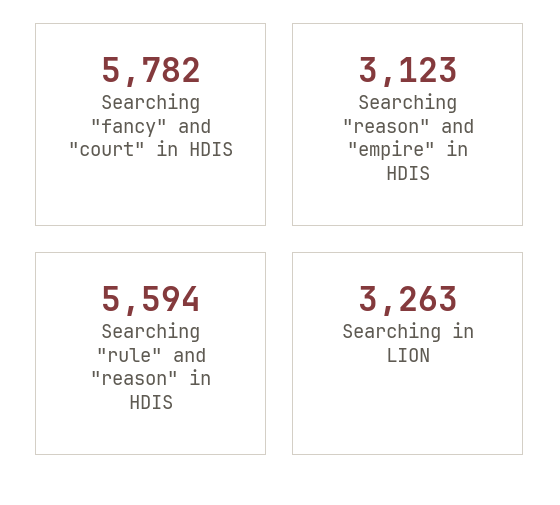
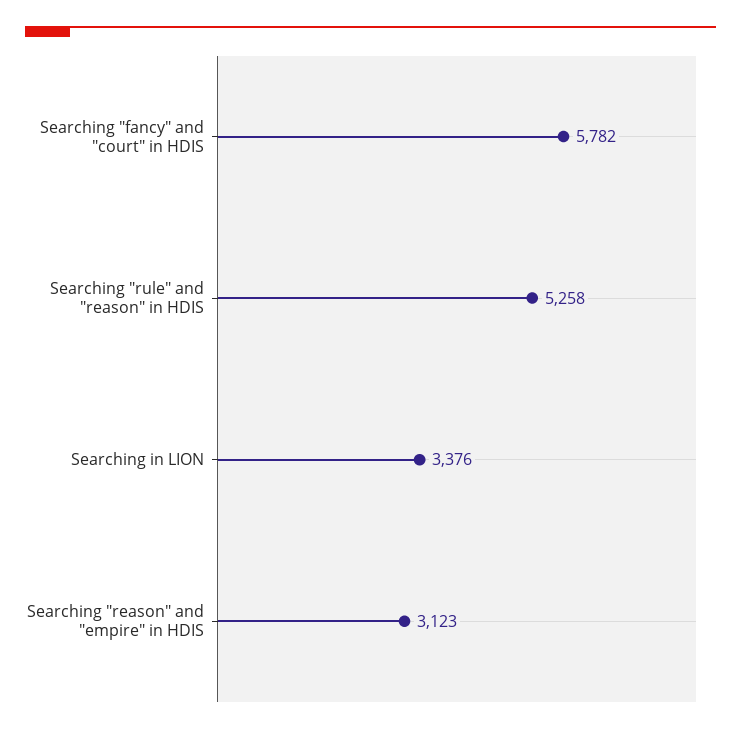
  {
    "Searching \"fancy\" and \"court\" in HDIS": 5782,
    "Searching \"reason\" and \"empire\" in HDIS": 3123,
-   "Searching \"rule\" and \"reason\" in HDIS": 5594,
+   "Searching \"rule\" and \"reason\" in HDIS": 5258,
-   "Searching in LION": 3263
+   "Searching in LION": 3376
  }

